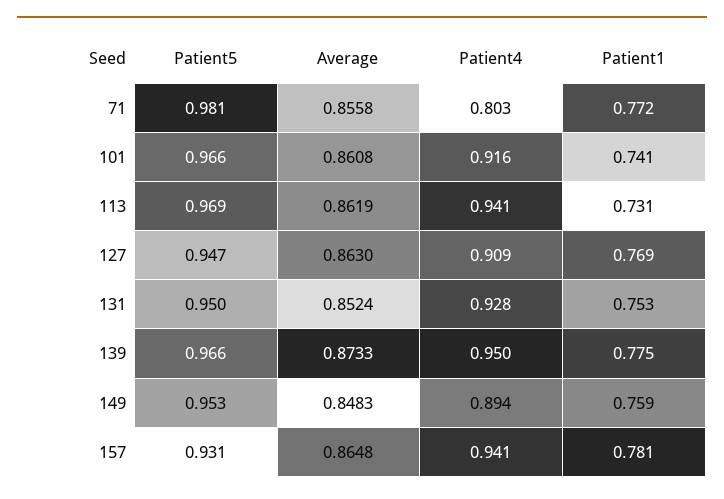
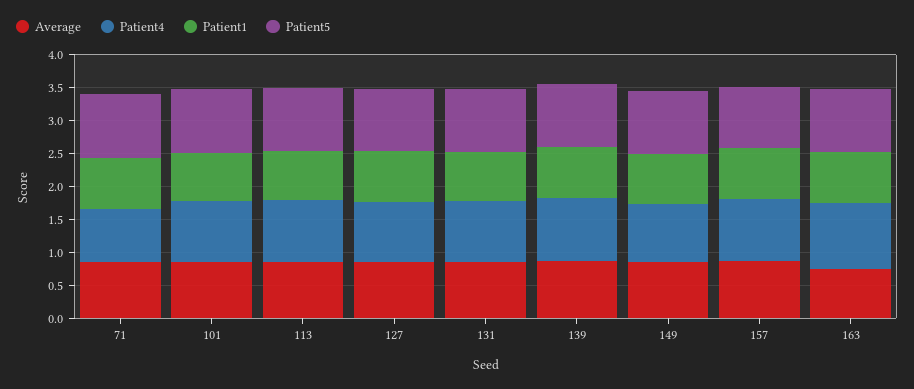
  {
    "Patient5": {
      "71": 0.981,
      "101": 0.966,
      "113": 0.969,
      "127": 0.947,
      "131": 0.95,
      "139": 0.966,
      "149": 0.953,
-     "157": 0.931
+     "157": 0.931,
+     "163": 1
    },
    "Average": {
      "71": 0.8558,
      "101": 0.8608,
      "113": 0.8619,
      "127": 0.863,
      "131": 0.8524,
      "139": 0.8733,
      "149": 0.8483,
-     "157": 0.8648
+     "157": 0.8648,
+     "163": 0.75
    },
    "Patient4": {
      "71": 0.803,
      "101": 0.916,
      "113": 0.941,
      "127": 0.909,
      "131": 0.928,
      "139": 0.95,
      "149": 0.894,
-     "157": 0.941
+     "157": 0.941,
+     "163": 1
    },
    "Patient1": {
      "71": 0.772,
      "101": 0.741,
      "113": 0.731,
      "127": 0.769,
      "131": 0.753,
      "139": 0.775,
      "149": 0.759,
-     "157": 0.781
+     "157": 0.781,
+     "163": 0.75
    }
  }

